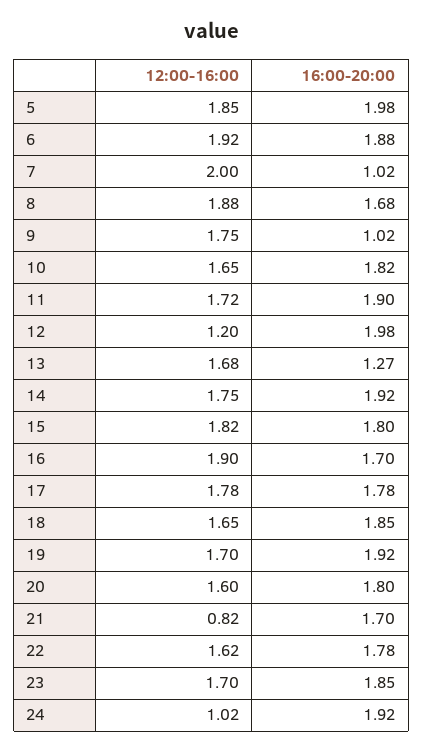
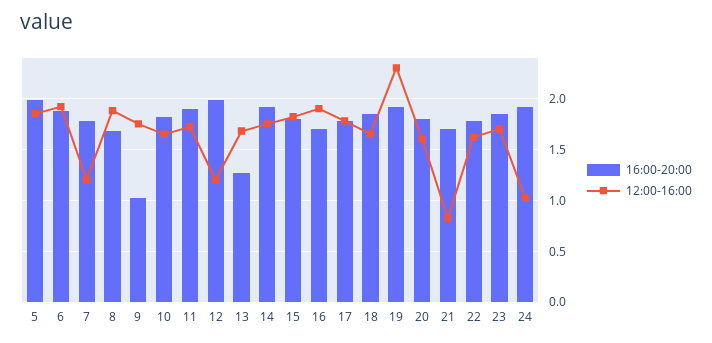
  {
    "12:00-16:00": {
      "5": 1.85,
      "6": 1.92,
-     "7": 2,
+     "7": 1.2,
      "8": 1.88,
      "9": 1.75,
      "10": 1.65,
      "11": 1.72,
      "12": 1.2,
      "13": 1.68,
      "14": 1.75,
      "15": 1.82,
      "16": 1.9,
      "17": 1.78,
      "18": 1.65,
-     "19": 1.7,
+     "19": 2.3,
      "20": 1.6,
      "21": 0.82,
      "22": 1.62,
      "23": 1.7,
      "24": 1.02
    },
    "16:00-20:00": {
      "5": 1.98,
      "6": 1.88,
-     "7": 1.02,
+     "7": 1.8,
      "8": 1.68,
      "9": 1.02,
      "10": 1.82,
      "11": 1.9,
      "12": 1.98,
      "13": 1.27,
      "14": 1.92,
      "15": 1.8,
      "16": 1.7,
      "17": 1.78,
      "18": 1.85,
      "19": 1.92,
      "20": 1.8,
      "21": 1.7,
      "22": 1.78,
      "23": 1.85,
      "24": 1.92
    }
  }

